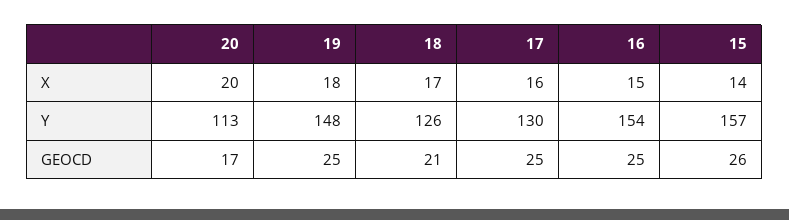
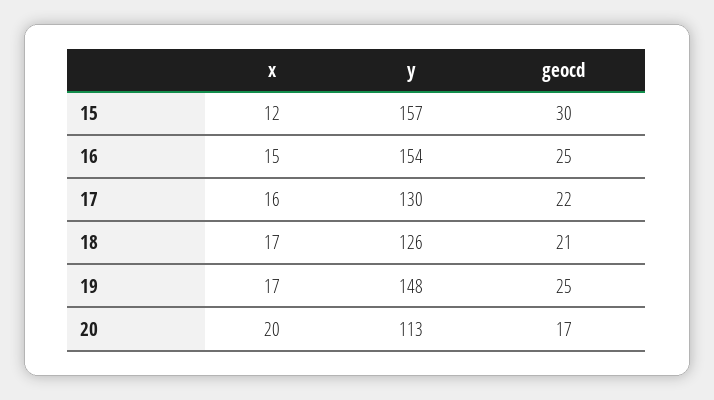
  {
    "20": {
      "X": 20,
      "Y": 113,
      "GEOCD": 17
    },
    "19": {
-     "X": 18,
+     "X": 17,
      "Y": 148,
      "GEOCD": 25
    },
    "18": {
      "X": 17,
      "Y": 126,
      "GEOCD": 21
    },
    "17": {
      "X": 16,
      "Y": 130,
-     "GEOCD": 25
+     "GEOCD": 22
    },
    "16": {
      "X": 15,
      "Y": 154,
      "GEOCD": 25
    },
    "15": {
-     "X": 14,
+     "X": 12,
      "Y": 157,
-     "GEOCD": 26
+     "GEOCD": 30
    }
  }

